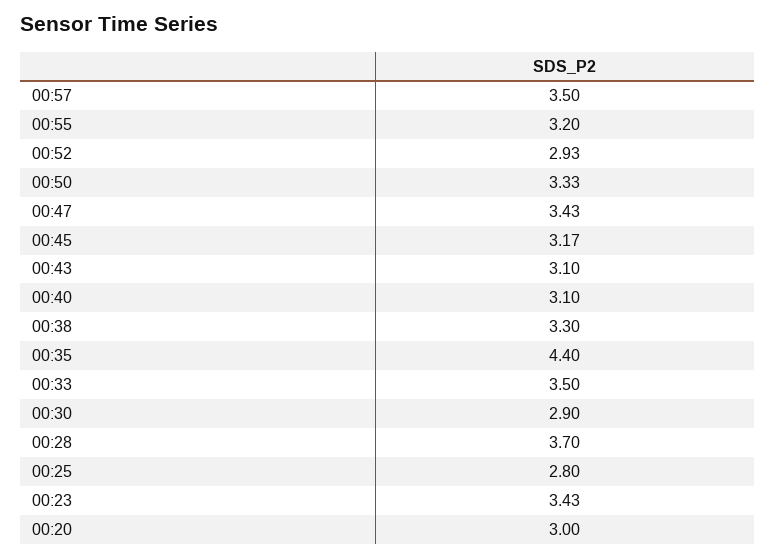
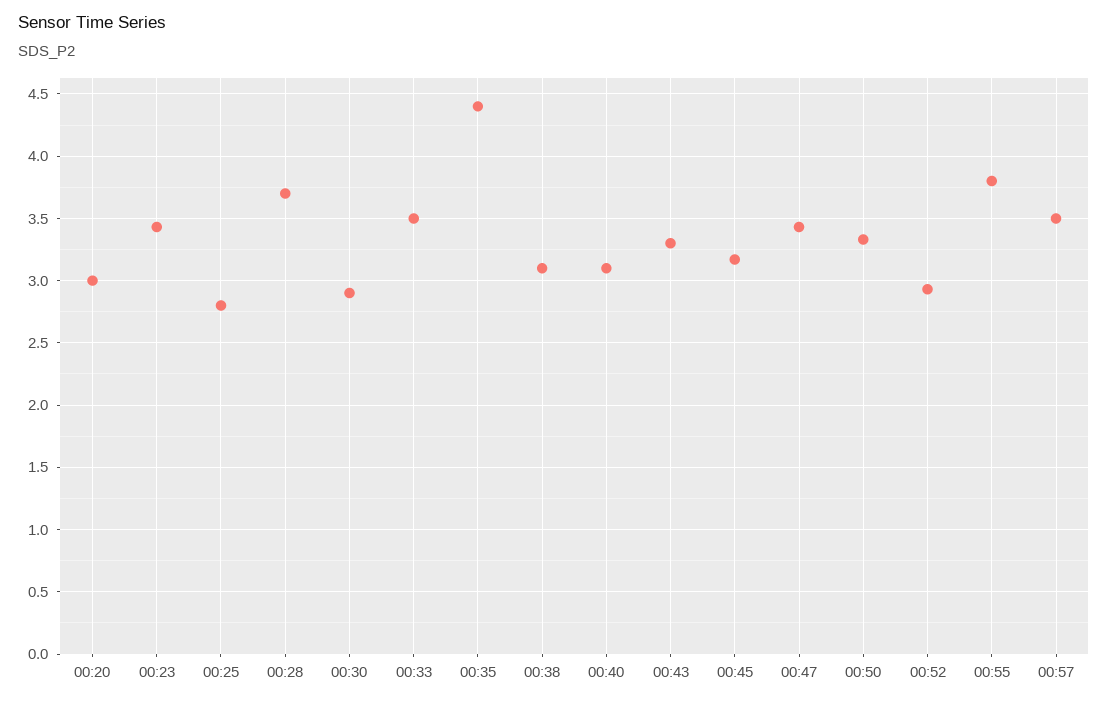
  {
    "00:57": 3.5,
-   "00:55": 3.2,
+   "00:55": 3.8,
    "00:52": 2.93,
    "00:50": 3.33,
    "00:47": 3.43,
    "00:45": 3.17,
-   "00:43": 3.1,
+   "00:43": 3.3,
    "00:40": 3.1,
-   "00:38": 3.3,
+   "00:38": 3.1,
    "00:35": 4.4,
    "00:33": 3.5,
    "00:30": 2.9,
    "00:28": 3.7,
    "00:25": 2.8,
    "00:23": 3.43,
    "00:20": 3
  }

